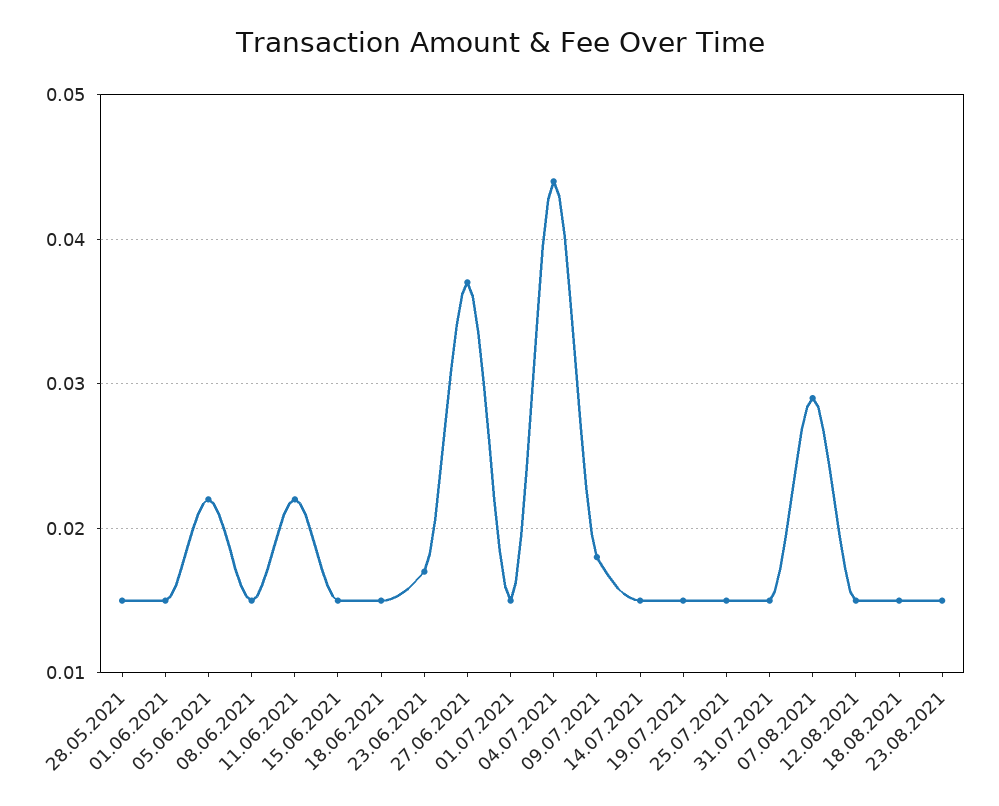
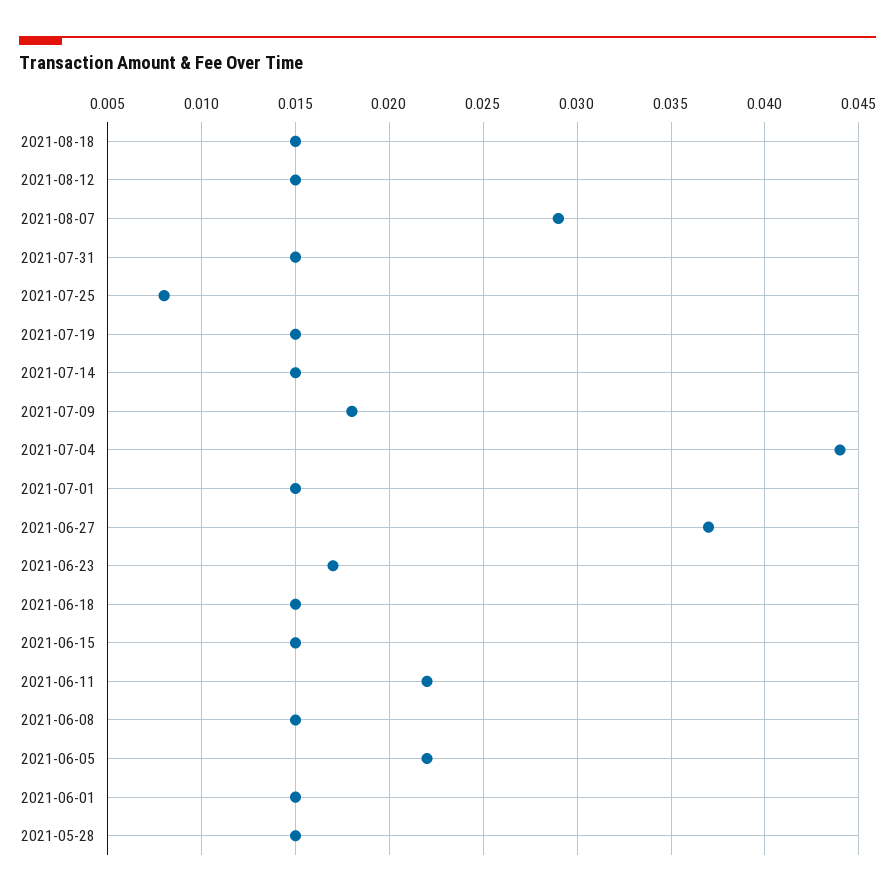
  {
    "28.05.2021": 0.015,
    "01.06.2021": 0.015,
    "05.06.2021": 0.022,
    "08.06.2021": 0.015,
    "11.06.2021": 0.022,
    "15.06.2021": 0.015,
    "18.06.2021": 0.015,
    "23.06.2021": 0.017,
    "27.06.2021": 0.037,
    "01.07.2021": 0.015,
    "04.07.2021": 0.044,
    "09.07.2021": 0.018,
    "14.07.2021": 0.015,
    "19.07.2021": 0.015,
-   "25.07.2021": 0.015,
+   "25.07.2021": 0.008,
    "31.07.2021": 0.015,
    "07.08.2021": 0.029,
    "12.08.2021": 0.015,
-   "18.08.2021": 0.015,
+   "18.08.2021": 0.015
-   "23.08.2021": 0.015
  }

